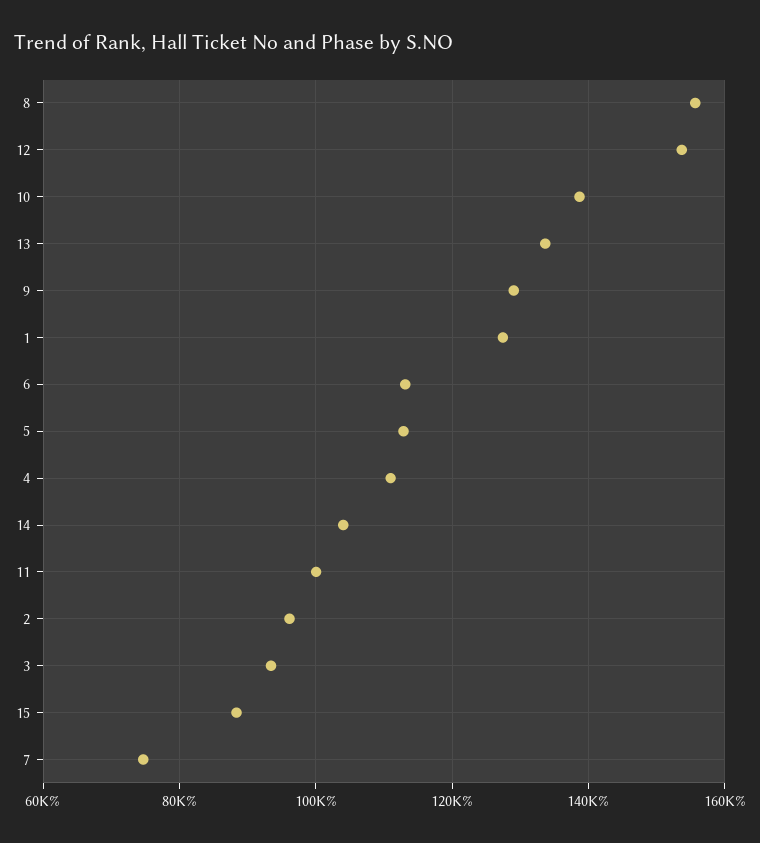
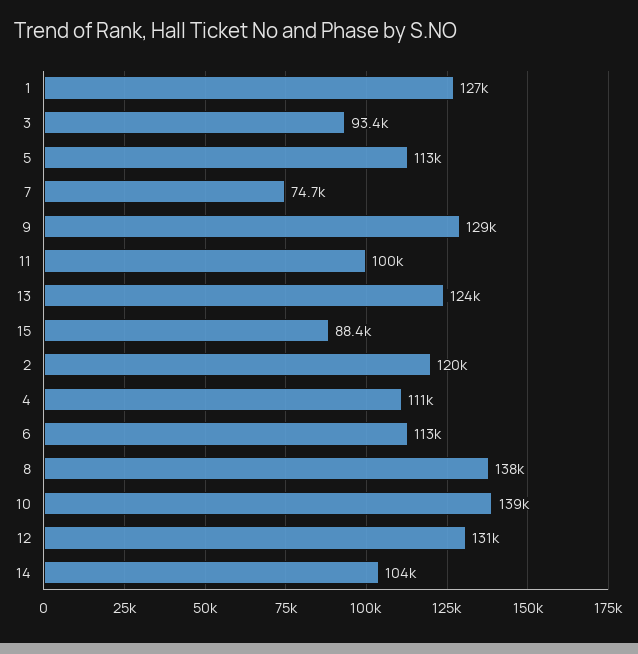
  {
-   "8": 156000,
+   "8": 138000,
-   "12": 154000,
+   "12": 131000,
    "10": 139000,
-   "13": 134000,
+   "13": 124000,
    "9": 129000,
    "1": 127000,
    "6": 113000,
    "5": 113000,
    "4": 111000,
    "14": 104000,
    "11": 100000,
-   "2": 96000,
+   "2": 120000,
    "3": 93400,
    "15": 88400,
    "7": 74700
  }

